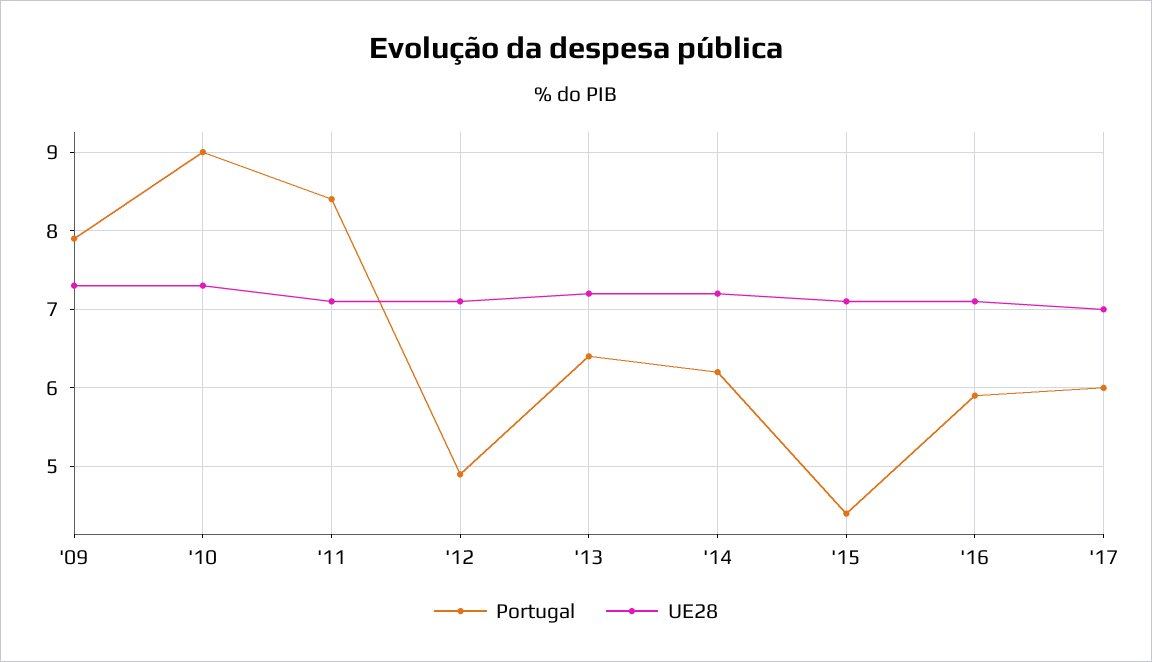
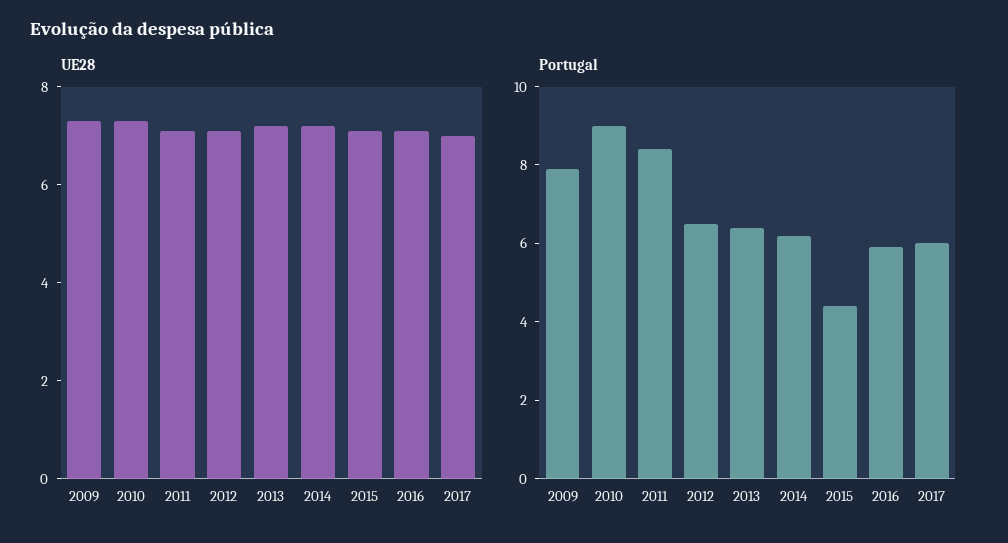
  {
    "Portugal": {
      "'09": 7.9,
      "'10": 9,
      "'11": 8.4,
-     "'12": 4.9,
+     "'12": 6.5,
      "'13": 6.4,
      "'14": 6.2,
      "'15": 4.4,
      "'16": 5.9,
      "'17": 6
    },
    "UE28": {
      "'09": 7.3,
      "'10": 7.3,
      "'11": 7.1,
      "'12": 7.1,
      "'13": 7.2,
      "'14": 7.2,
      "'15": 7.1,
      "'16": 7.1,
      "'17": 7
    }
  }

